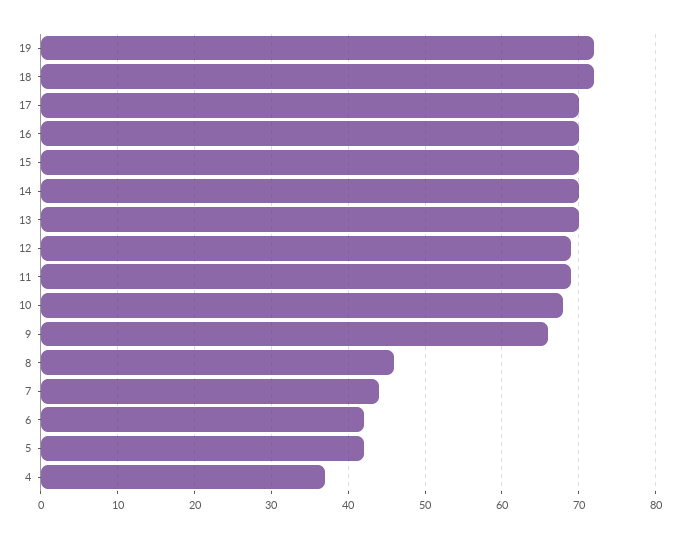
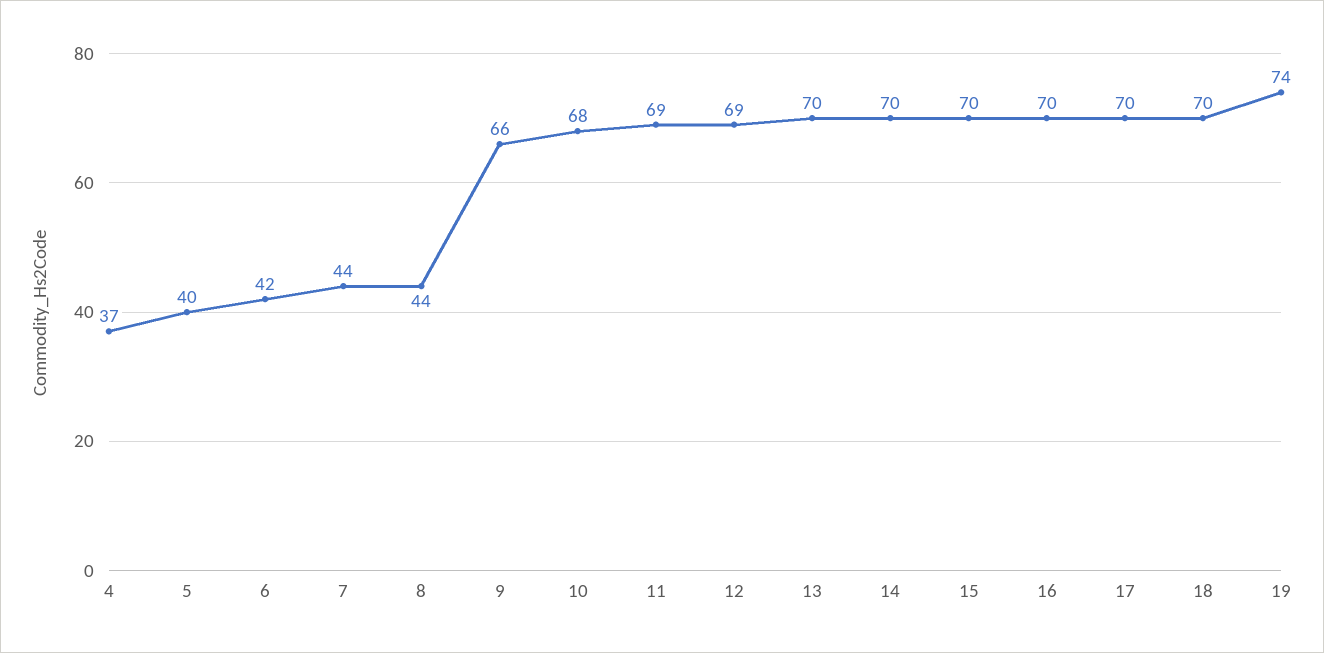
  {
-   "19": 72,
+   "19": 74,
-   "18": 72,
+   "18": 70,
    "17": 70,
    "16": 70,
    "15": 70,
    "14": 70,
    "13": 70,
    "12": 69,
    "11": 69,
    "10": 68,
    "9": 66,
-   "8": 46,
+   "8": 44,
    "7": 44,
    "6": 42,
-   "5": 42,
+   "5": 40,
    "4": 37
  }

